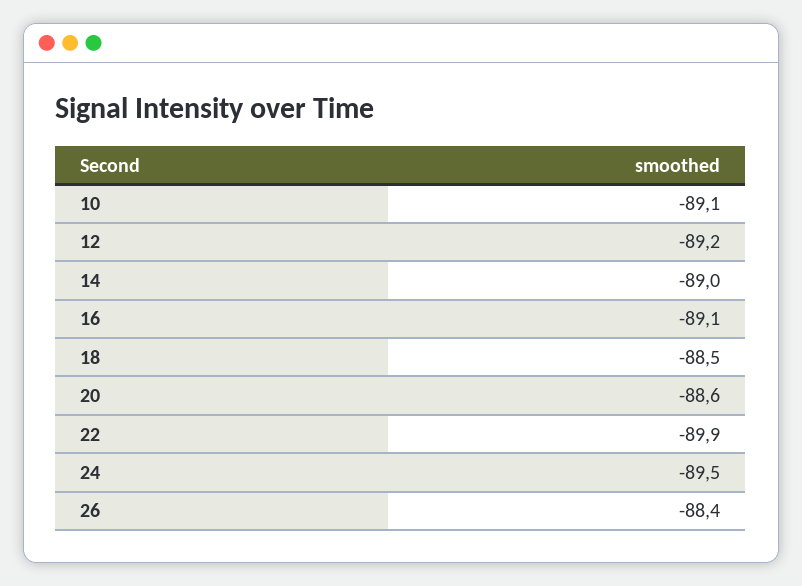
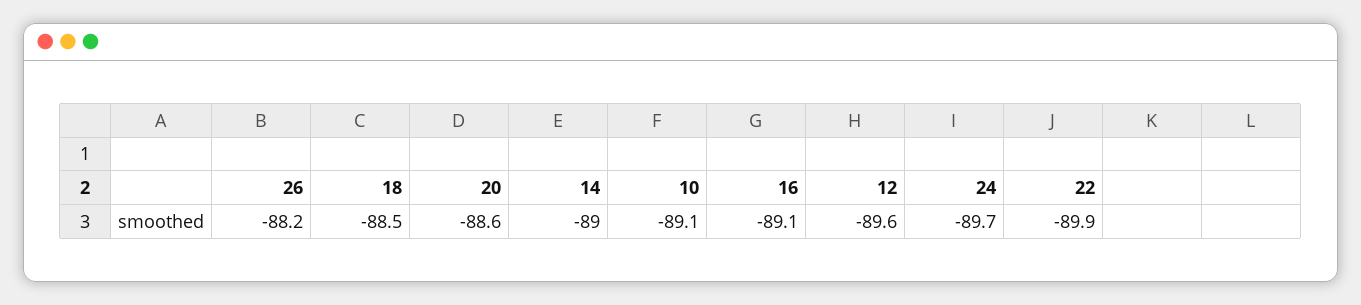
  {
    "10": -89.1,
-   "12": -89.2,
+   "12": -89.6,
    "14": -89,
    "16": -89.1,
    "18": -88.5,
    "20": -88.6,
    "22": -89.9,
-   "24": -89.5,
+   "24": -89.7,
-   "26": -88.4
+   "26": -88.2
  }

